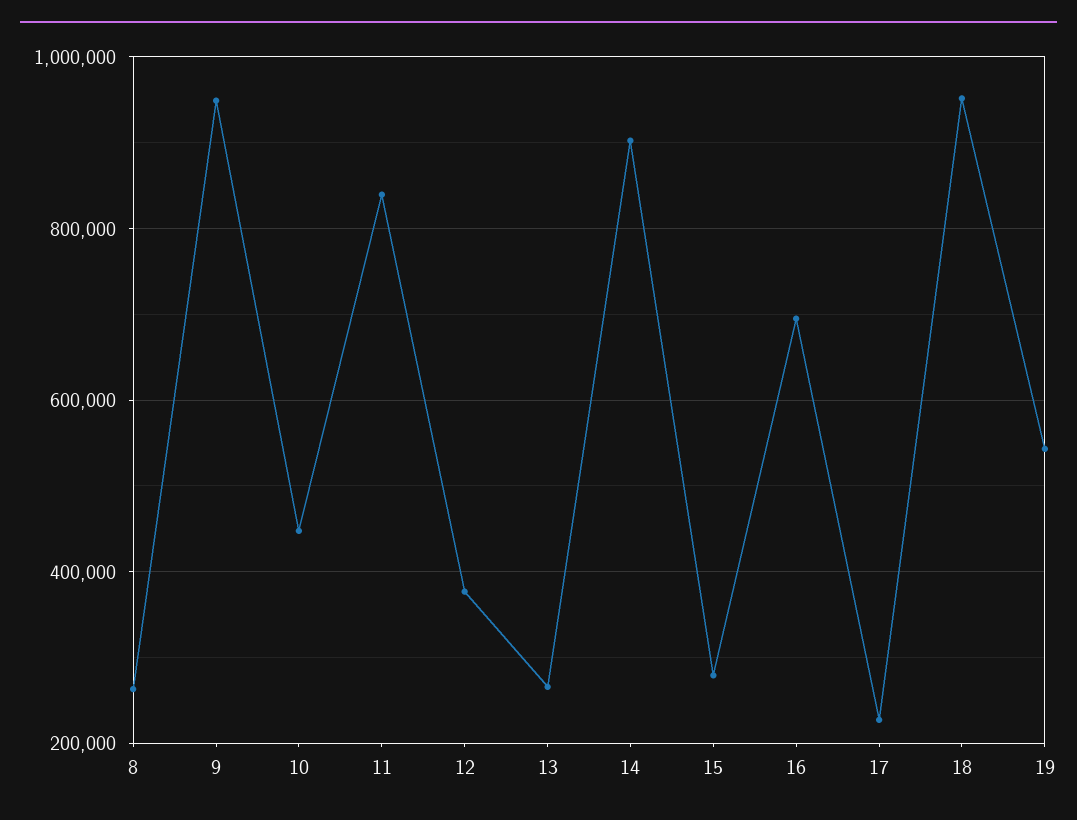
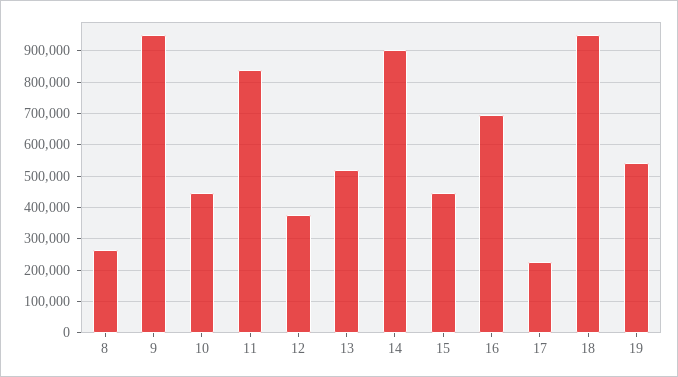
  {
    "8": 260000,
    "9": 940000,
    "10": 440000,
    "11": 840000,
    "12": 380000,
-   "13": 260000,
+   "13": 520000,
    "14": 900000,
-   "15": 280000,
+   "15": 440000,
    "16": 700000,
    "17": 220000,
    "18": 960000,
    "19": 540000
  }

